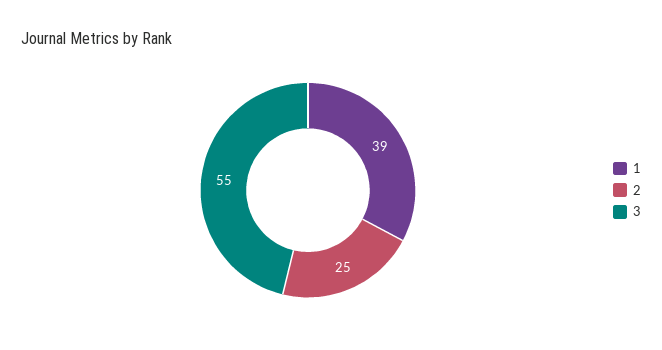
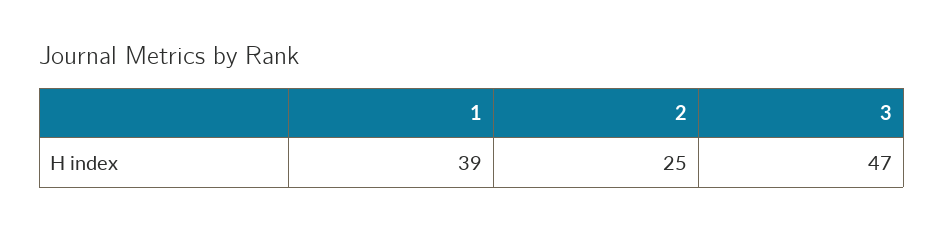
  {
    "1": 39,
    "2": 25,
-   "3": 55
+   "3": 47
  }

